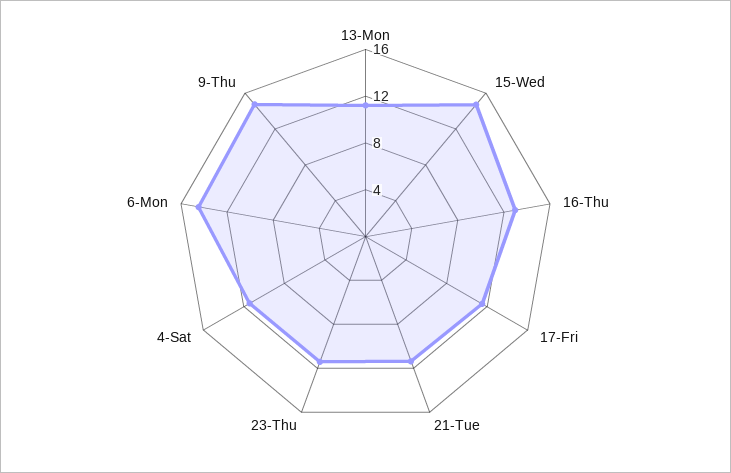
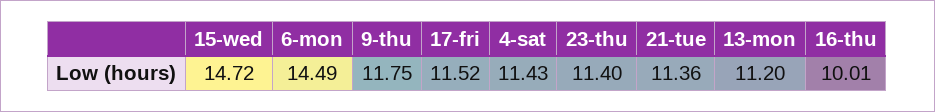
  {
    "13-Mon": 11.2,
    "15-Wed": 14.72,
-   "16-Thu": 13,
+   "16-Thu": 10.01,
    "17-Fri": 11.52,
    "21-Tue": 11.36,
    "23-Thu": 11.4,
    "4-Sat": 11.43,
    "6-Mon": 14.49,
-   "9-Thu": 15
+   "9-Thu": 11.75
  }

